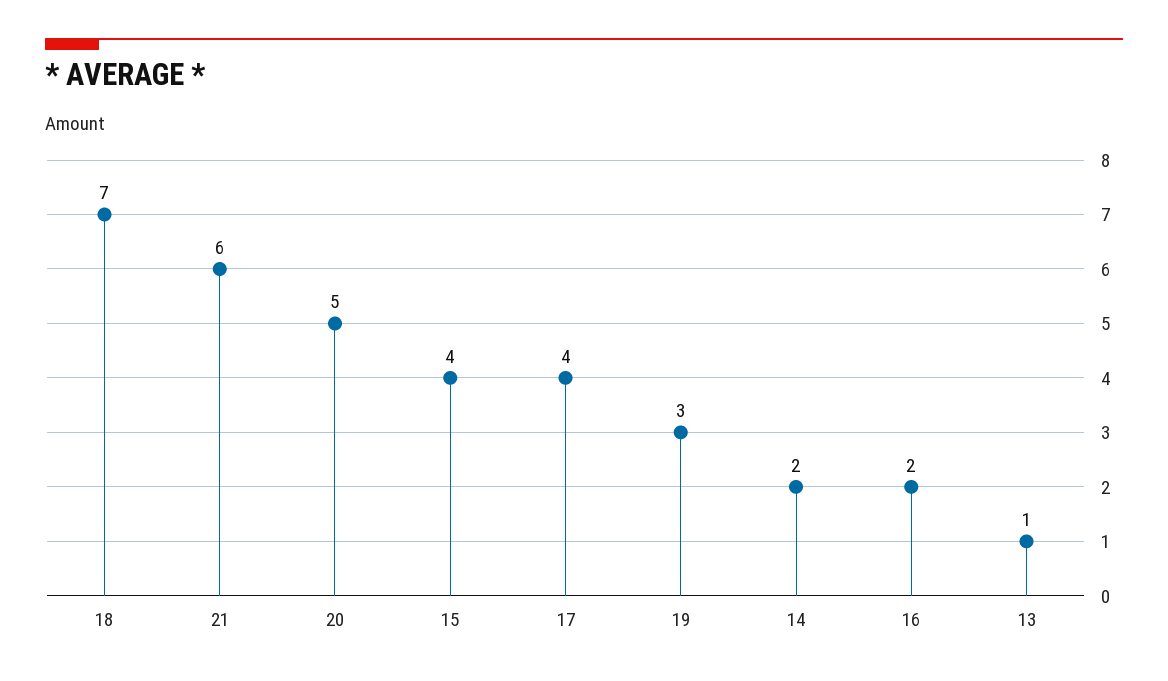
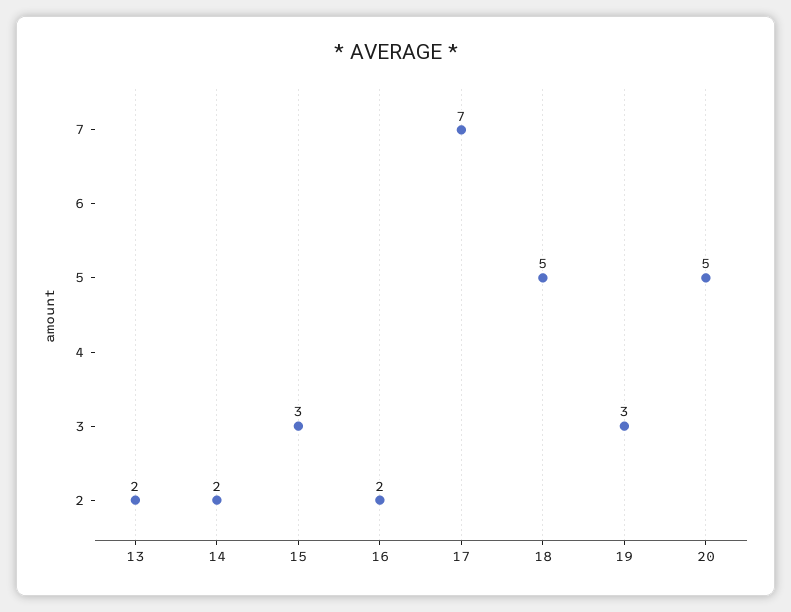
  {
-   "18": 7,
+   "18": 5,
-   "21": 6,
    "20": 5,
-   "15": 4,
+   "15": 3,
-   "17": 4,
+   "17": 7,
    "19": 3,
    "14": 2,
    "16": 2,
-   "13": 1
+   "13": 2
  }

